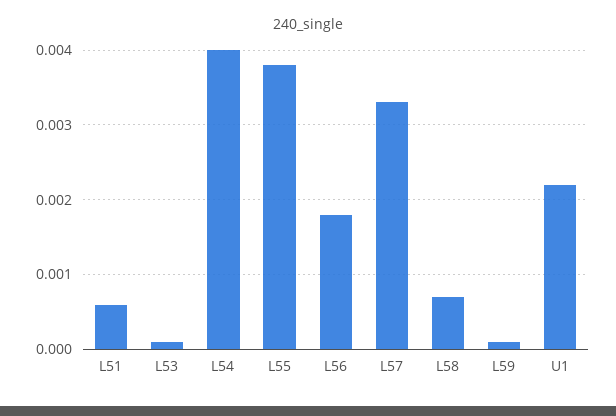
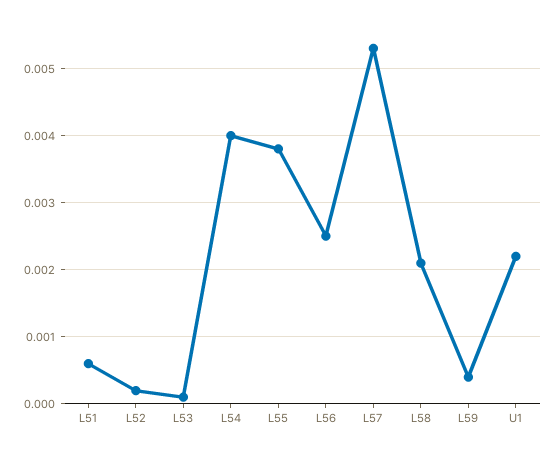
  {
    "L51": 0.0006,
    "L53": 0.0001,
    "L54": 0.004,
    "L55": 0.0038,
-   "L56": 0.0018,
+   "L56": 0.0025,
-   "L57": 0.0033,
+   "L57": 0.0053,
-   "L58": 0.0007,
+   "L58": 0.0021,
-   "L59": 0.0001,
+   "L59": 0.0004,
-   "U1": 0.0022
+   "U1": 0.0022,
+   "L52": 0.0002
  }

